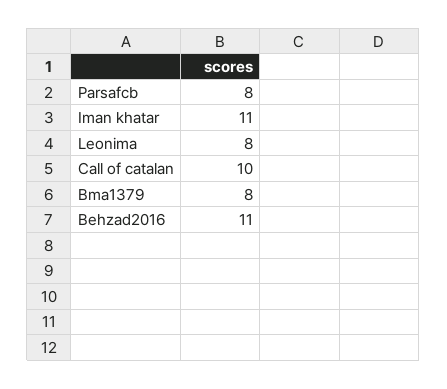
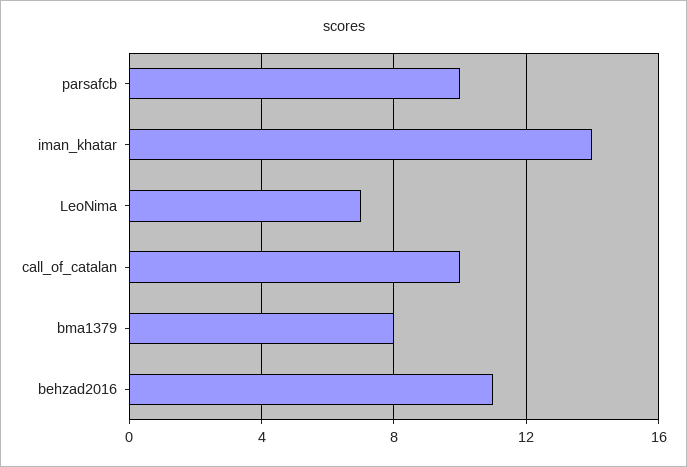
  {
-   "Parsafcb": 8,
+   "Parsafcb": 10,
-   "Iman khatar": 11,
+   "Iman khatar": 14,
-   "Leonima": 8,
+   "Leonima": 7,
    "Call of catalan": 10,
    "Bma1379": 8,
    "Behzad2016": 11
  }

